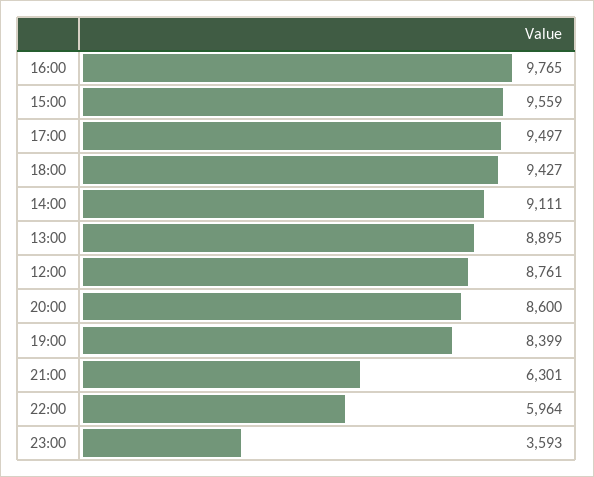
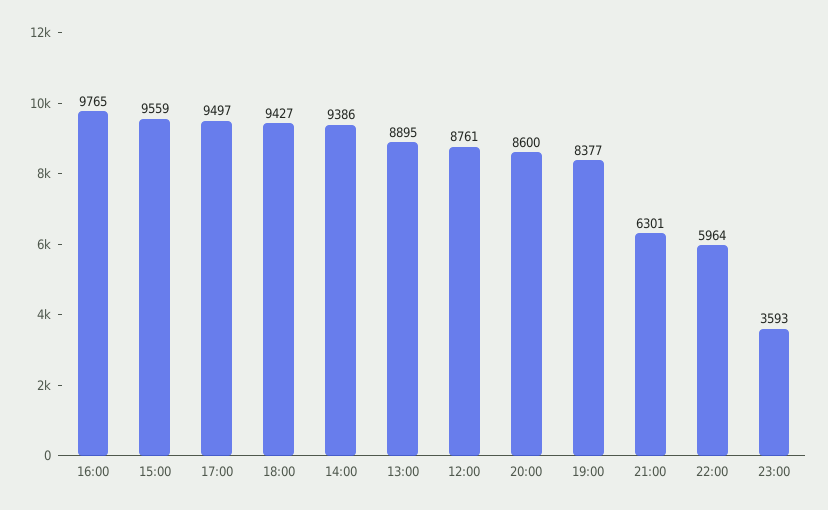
  {
    "16:00": 9765,
    "15:00": 9559,
    "17:00": 9497,
    "18:00": 9427,
-   "14:00": 9111,
+   "14:00": 9386,
    "13:00": 8895,
    "12:00": 8761,
    "20:00": 8600,
-   "19:00": 8399,
+   "19:00": 8377,
    "21:00": 6301,
    "22:00": 5964,
    "23:00": 3593
  }

